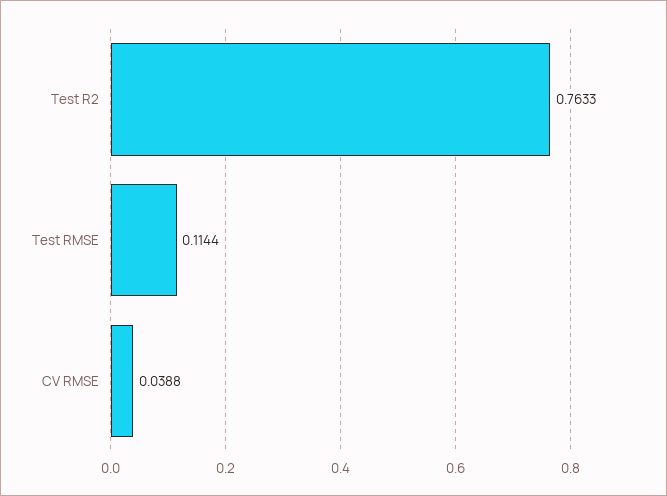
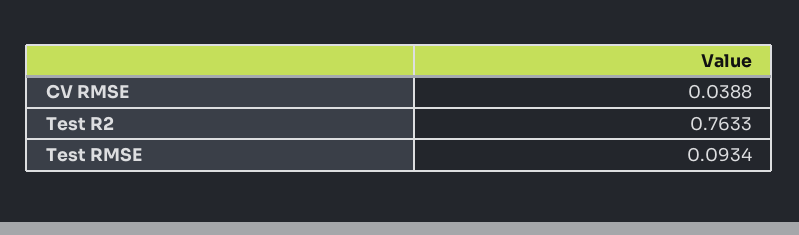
  {
    "Test R2": 0.7633,
-   "Test RMSE": 0.1144,
+   "Test RMSE": 0.0934,
    "CV RMSE": 0.0388
  }

